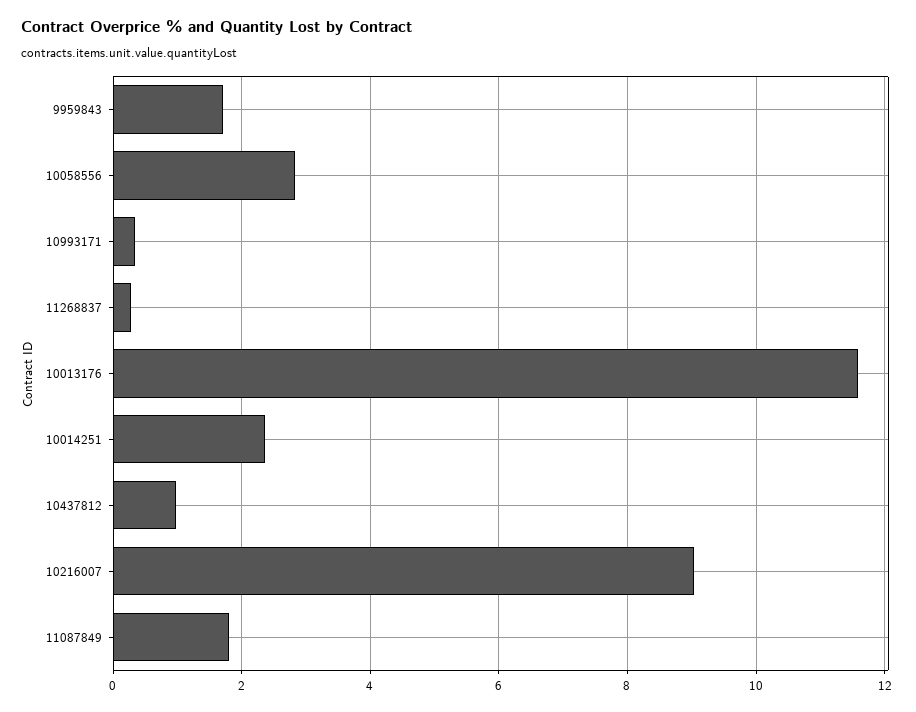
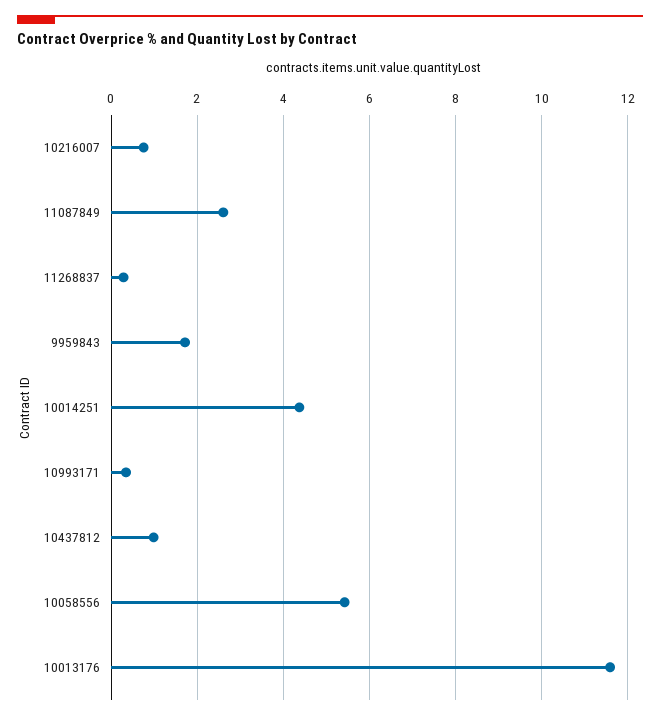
  {
    "9959843": 1.8,
-   "10058556": 2.8,
+   "10058556": 5.4,
    "10993171": 0.4,
    "11268837": 0.2,
    "10013176": 11.6,
-   "10014251": 2.4,
+   "10014251": 4.4,
    "10437812": 1,
-   "10216007": 9,
+   "10216007": 0.8,
-   "11087849": 1.8
+   "11087849": 2.6
  }

